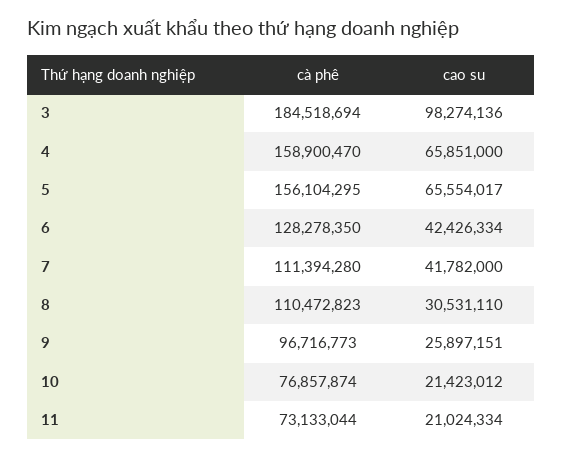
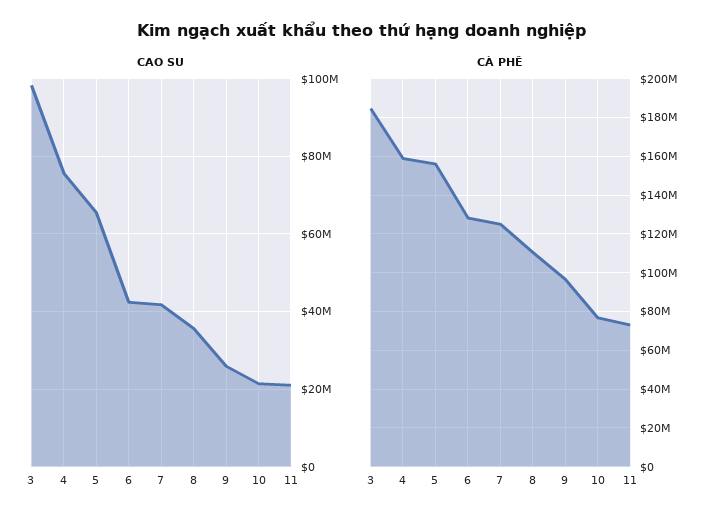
  {
    "cà phê": {
      "3": 184518694,
      "4": 158900470,
      "5": 156104295,
      "6": 128278350,
-     "7": 111394280,
+     "7": 125000000,
      "8": 110472823,
      "9": 96716773,
      "10": 76857874,
      "11": 73133044
    },
    "cao su": {
      "3": 98274136,
-     "4": 65851000,
+     "4": 76000000,
      "5": 65554017,
      "6": 42426334,
      "7": 41782000,
-     "8": 30531110,
+     "8": 36000000,
      "9": 25897151,
      "10": 21423012,
      "11": 21024334
    }
  }

